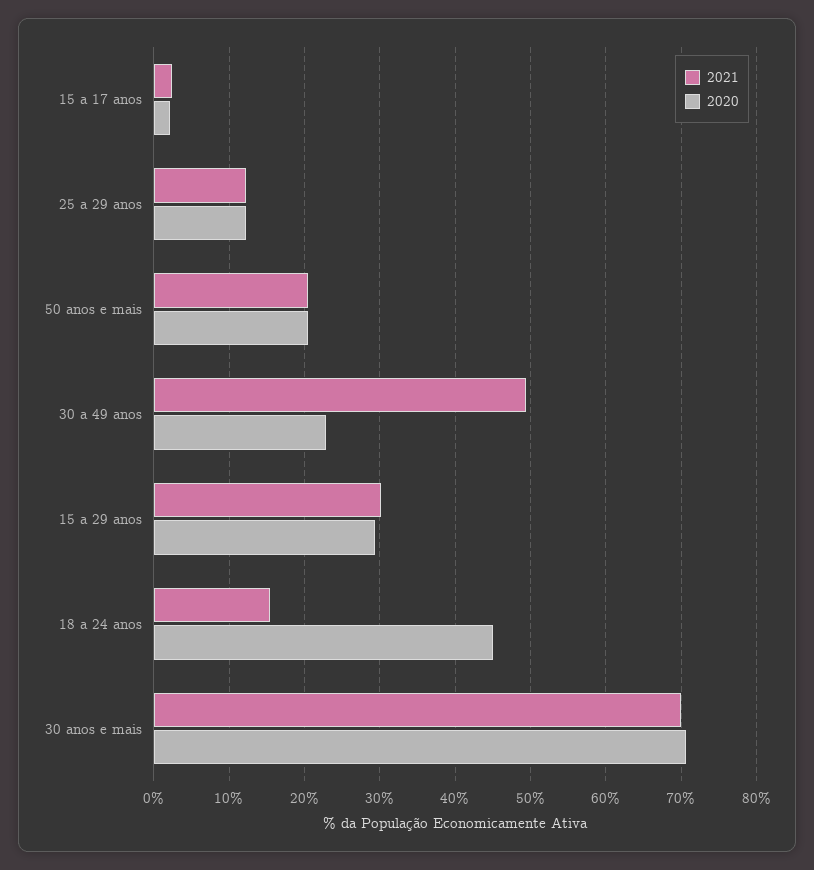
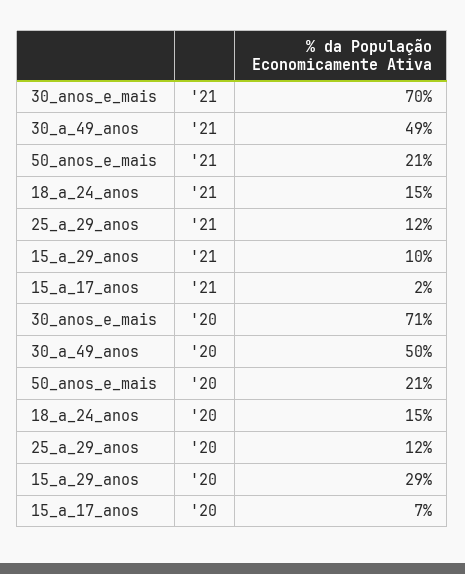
  {
    "2021": {
      "15 a 17 anos": 2,
      "25 a 29 anos": 12,
      "50 anos e mais": 21,
      "30 a 49 anos": 49,
-     "15 a 29 anos": 30,
+     "15 a 29 anos": 10,
      "18 a 24 anos": 15,
      "30 anos e mais": 70
    },
    "2020": {
-     "15 a 17 anos": 2,
+     "15 a 17 anos": 7,
      "25 a 29 anos": 12,
      "50 anos e mais": 21,
-     "30 a 49 anos": 23,
+     "30 a 49 anos": 50,
      "15 a 29 anos": 29,
-     "18 a 24 anos": 45,
+     "18 a 24 anos": 15,
      "30 anos e mais": 71
    }
  }

